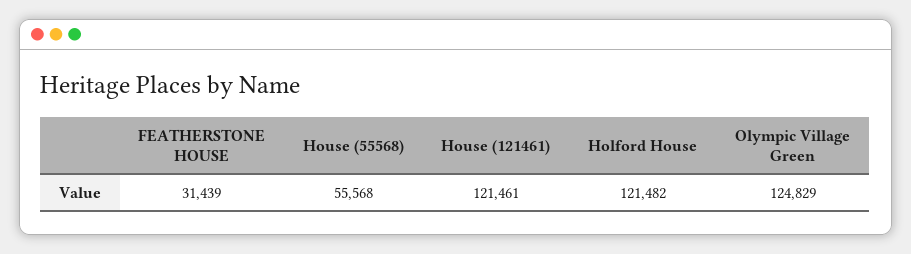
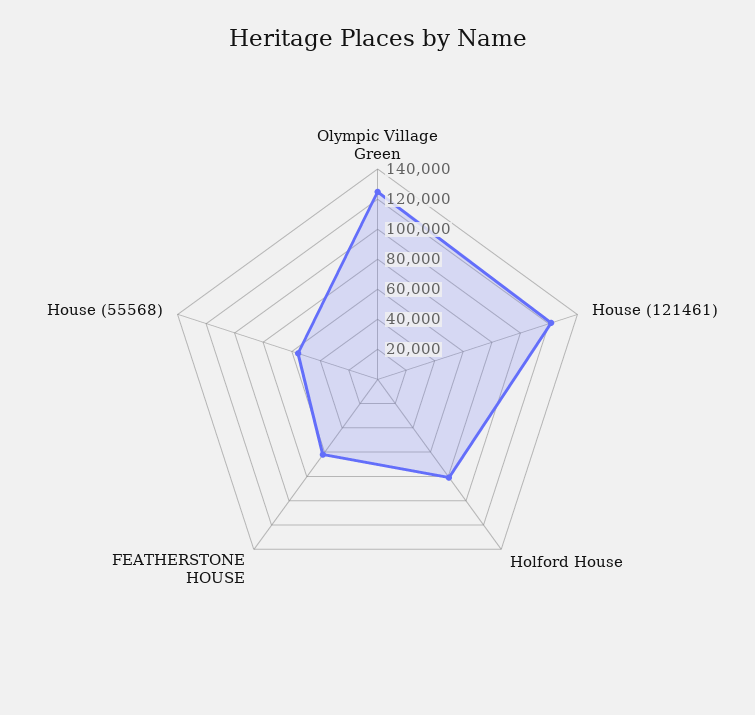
  {
-   "FEATHERSTONE HOUSE": 31439,
+   "FEATHERSTONE HOUSE": 60000,
    "House (55568)": 55568,
    "House (121461)": 121461,
-   "Holford House": 121482,
+   "Holford House": 80000,
    "Olympic Village Green": 124829
  }

